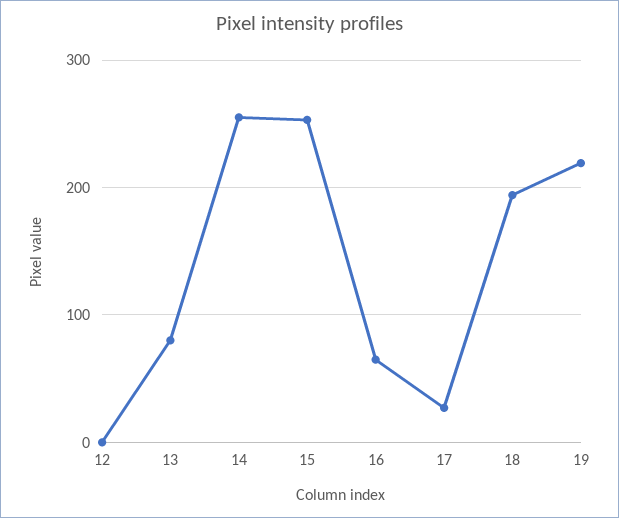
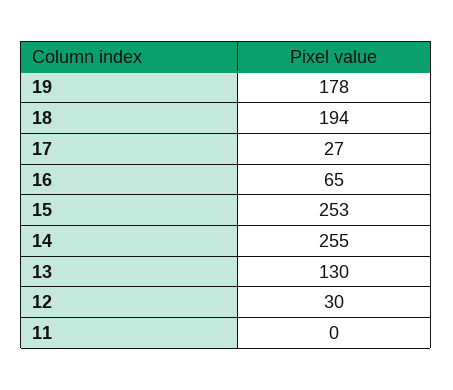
  {
-   "12": 0,
+   "12": 30,
-   "13": 80,
+   "13": 130,
    "14": 255,
    "15": 253,
    "16": 65,
    "17": 27,
    "18": 194,
-   "19": 220
+   "19": 178,
+   "11": 0
  }

